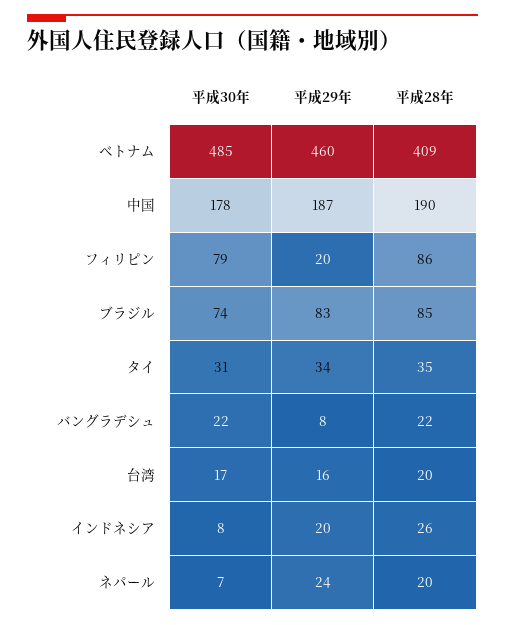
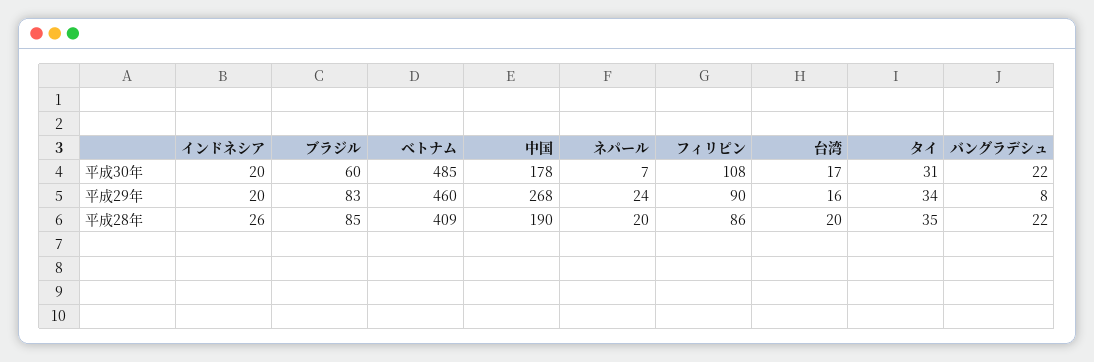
  {
    "平成30年": {
      "ベトナム": 485,
      "中国": 178,
-     "フィリピン": 79,
+     "フィリピン": 108,
-     "ブラジル": 74,
+     "ブラジル": 60,
      "タイ": 31,
      "バングラデシュ": 22,
      "台湾": 17,
-     "インドネシア": 8,
+     "インドネシア": 20,
      "ネパール": 7
    },
    "平成29年": {
      "ベトナム": 460,
-     "中国": 187,
+     "中国": 268,
-     "フィリピン": 20,
+     "フィリピン": 90,
      "ブラジル": 83,
      "タイ": 34,
      "バングラデシュ": 8,
      "台湾": 16,
      "インドネシア": 20,
      "ネパール": 24
    },
    "平成28年": {
      "ベトナム": 409,
      "中国": 190,
      "フィリピン": 86,
      "ブラジル": 85,
      "タイ": 35,
      "バングラデシュ": 22,
      "台湾": 20,
      "インドネシア": 26,
      "ネパール": 20
    }
  }

